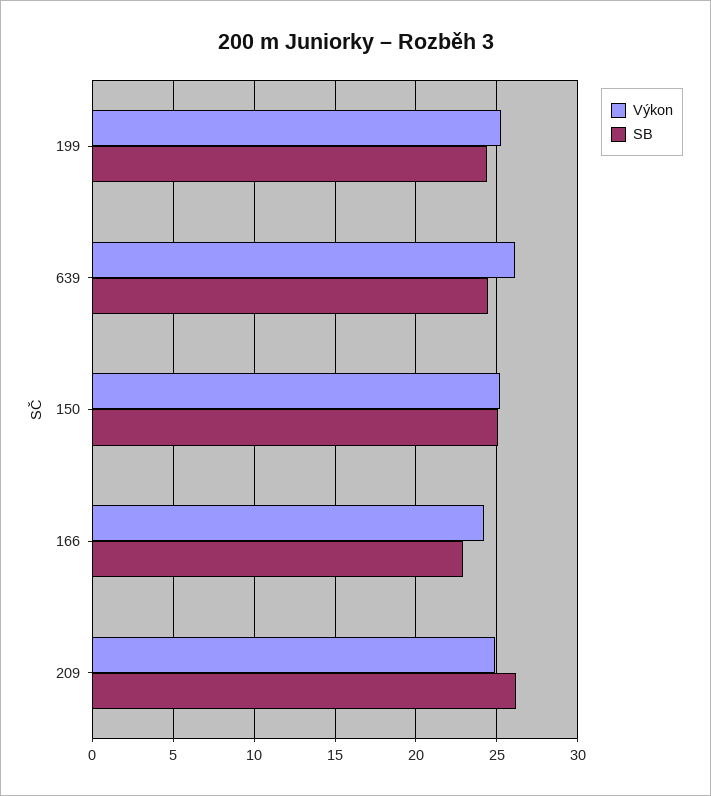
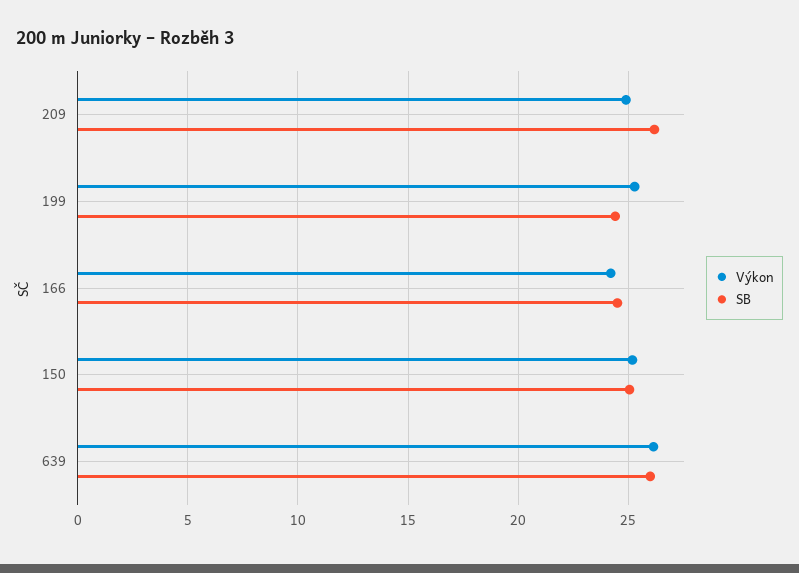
  {
    "Výkon": {
      "199": 25.5,
      "639": 26,
      "150": 25,
      "166": 24,
      "209": 25
    },
    "SB": {
      "199": 24.5,
-     "639": 24.5,
+     "639": 26,
      "150": 25,
-     "166": 23,
+     "166": 24.5,
      "209": 26
    }
  }

